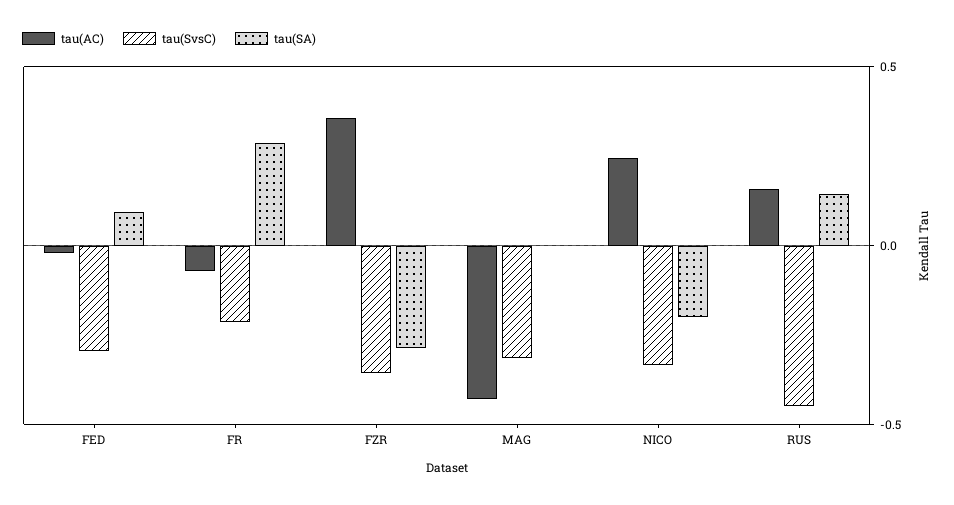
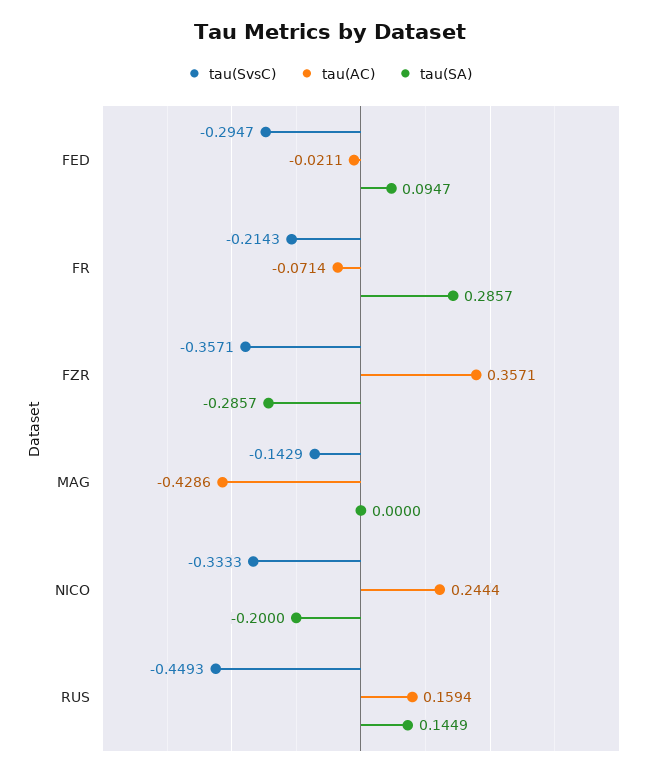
  {
    "tau(AC)": {
      "FED": -0.0211,
      "FR": -0.0714,
      "FZR": 0.3571,
      "MAG": -0.4286,
      "NICO": 0.2444,
      "RUS": 0.1594
    },
    "tau(SvsC)": {
      "FED": -0.2947,
      "FR": -0.2143,
      "FZR": -0.3571,
-     "MAG": -0.3,
+     "MAG": -0.1429,
      "NICO": -0.3333,
      "RUS": -0.4493
    },
    "tau(SA)": {
      "FED": 0.0947,
      "FR": 0.2857,
      "FZR": -0.2857,
      "MAG": 0,
      "NICO": -0.2,
      "RUS": 0.1449
    }
  }

